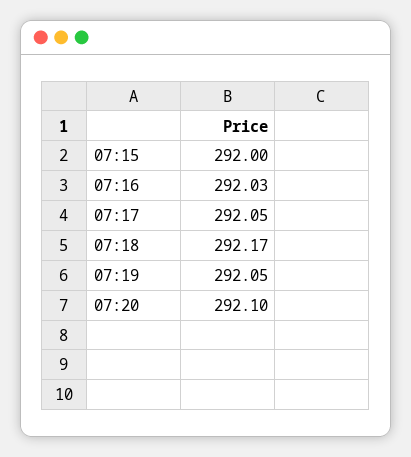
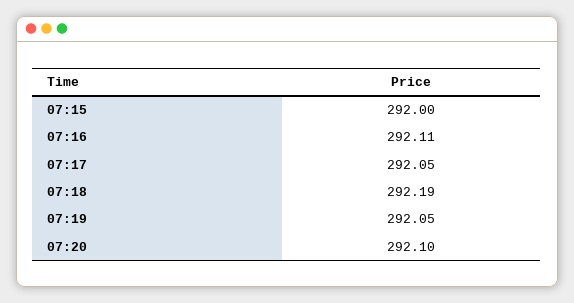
  {
    "07:15": 292,
-   "07:16": 292.03,
+   "07:16": 292.11,
    "07:17": 292.05,
-   "07:18": 292.17,
+   "07:18": 292.19,
    "07:19": 292.05,
    "07:20": 292.1
  }

